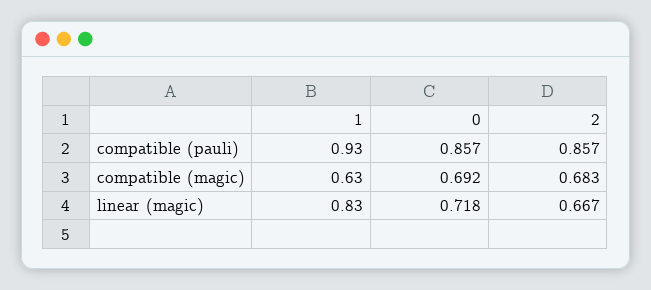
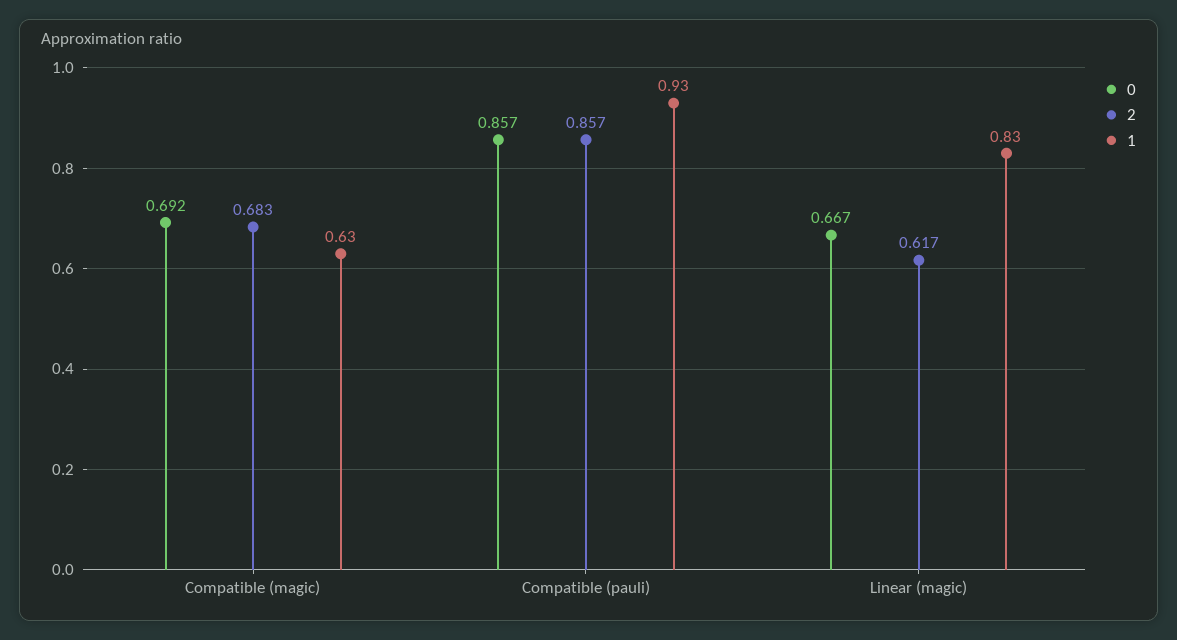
  {
    "1": {
      "compatible (pauli)": 0.93,
      "compatible (magic)": 0.63,
      "linear (magic)": 0.83
    },
    "0": {
      "compatible (pauli)": 0.857,
      "compatible (magic)": 0.692,
-     "linear (magic)": 0.718
+     "linear (magic)": 0.667
    },
    "2": {
      "compatible (pauli)": 0.857,
      "compatible (magic)": 0.683,
-     "linear (magic)": 0.667
+     "linear (magic)": 0.617
    }
  }

